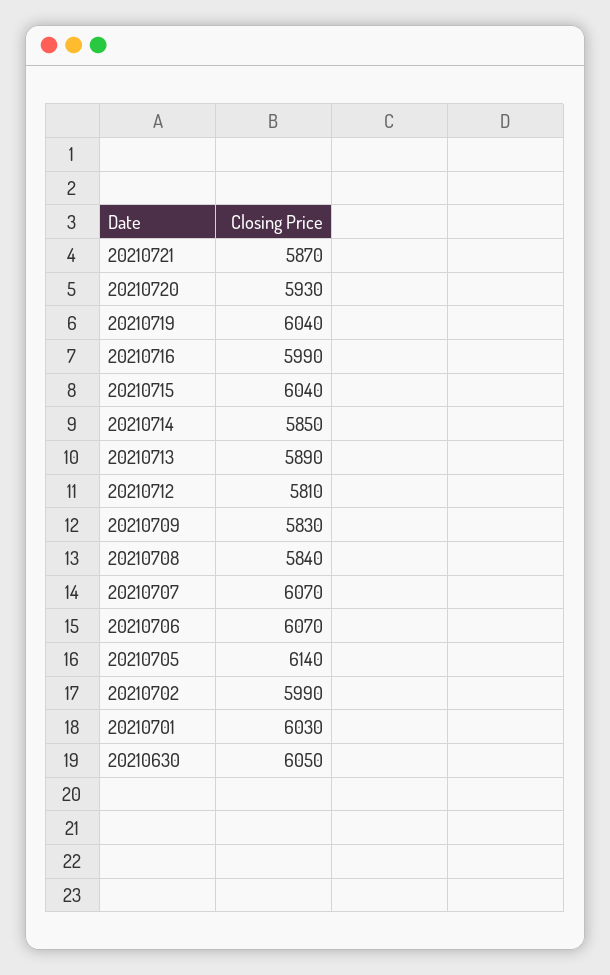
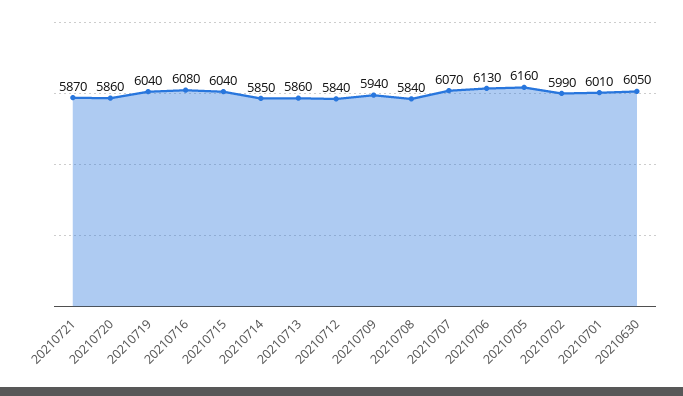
  {
    "20210721": 5870,
-   "20210720": 5930,
+   "20210720": 5860,
    "20210719": 6040,
-   "20210716": 5990,
+   "20210716": 6080,
    "20210715": 6040,
    "20210714": 5850,
-   "20210713": 5890,
+   "20210713": 5860,
-   "20210712": 5810,
+   "20210712": 5840,
-   "20210709": 5830,
+   "20210709": 5940,
    "20210708": 5840,
    "20210707": 6070,
-   "20210706": 6070,
+   "20210706": 6130,
-   "20210705": 6140,
+   "20210705": 6160,
    "20210702": 5990,
-   "20210701": 6030,
+   "20210701": 6010,
    "20210630": 6050
  }

